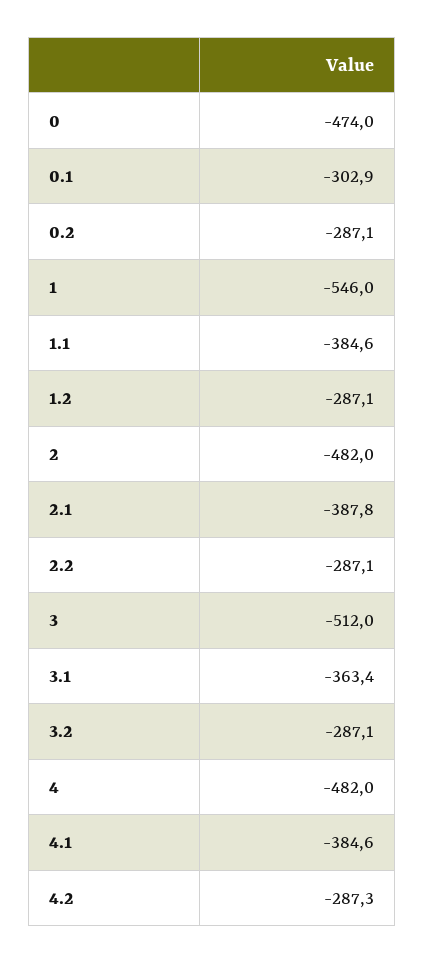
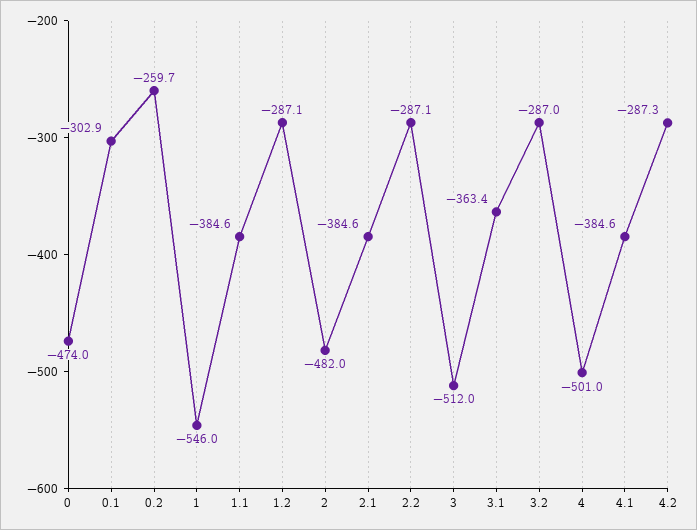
  {
    "0": -474,
    "0.1": -302.9,
-   "0.2": -287.1,
+   "0.2": -259.7,
    "1": -546,
    "1.1": -384.6,
    "1.2": -287.1,
    "2": -482,
-   "2.1": -387.8,
+   "2.1": -384.6,
    "2.2": -287.1,
    "3": -512,
    "3.1": -363.4,
-   "3.2": -287.1,
+   "3.2": -287,
-   "4": -482,
+   "4": -501,
    "4.1": -384.6,
    "4.2": -287.3
  }

